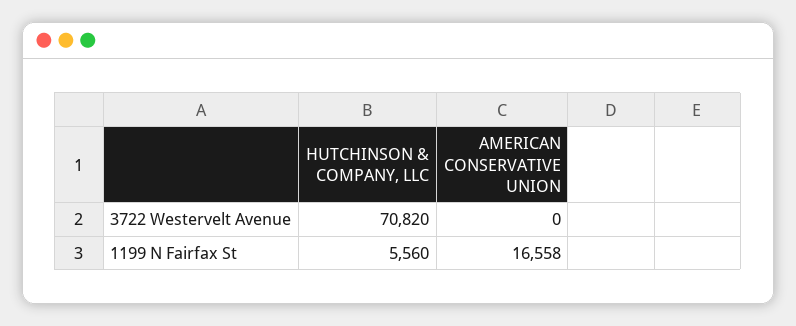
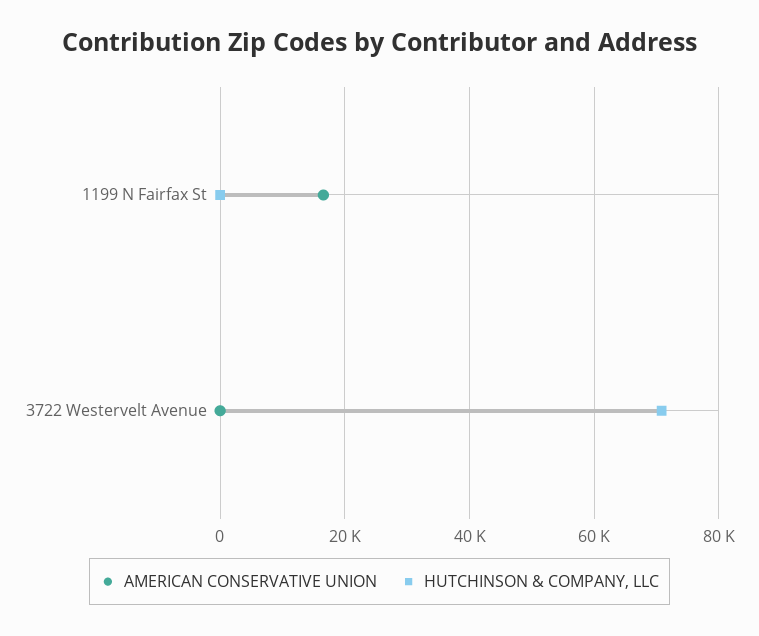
  {
    "HUTCHINSON & COMPANY, LLC": {
      "3722 Westervelt Avenue": 70820,
-     "1199 N Fairfax St": 5560
+     "1199 N Fairfax St": 0
    },
    "AMERICAN CONSERVATIVE UNION": {
      "3722 Westervelt Avenue": 0,
      "1199 N Fairfax St": 16558
    }
  }

